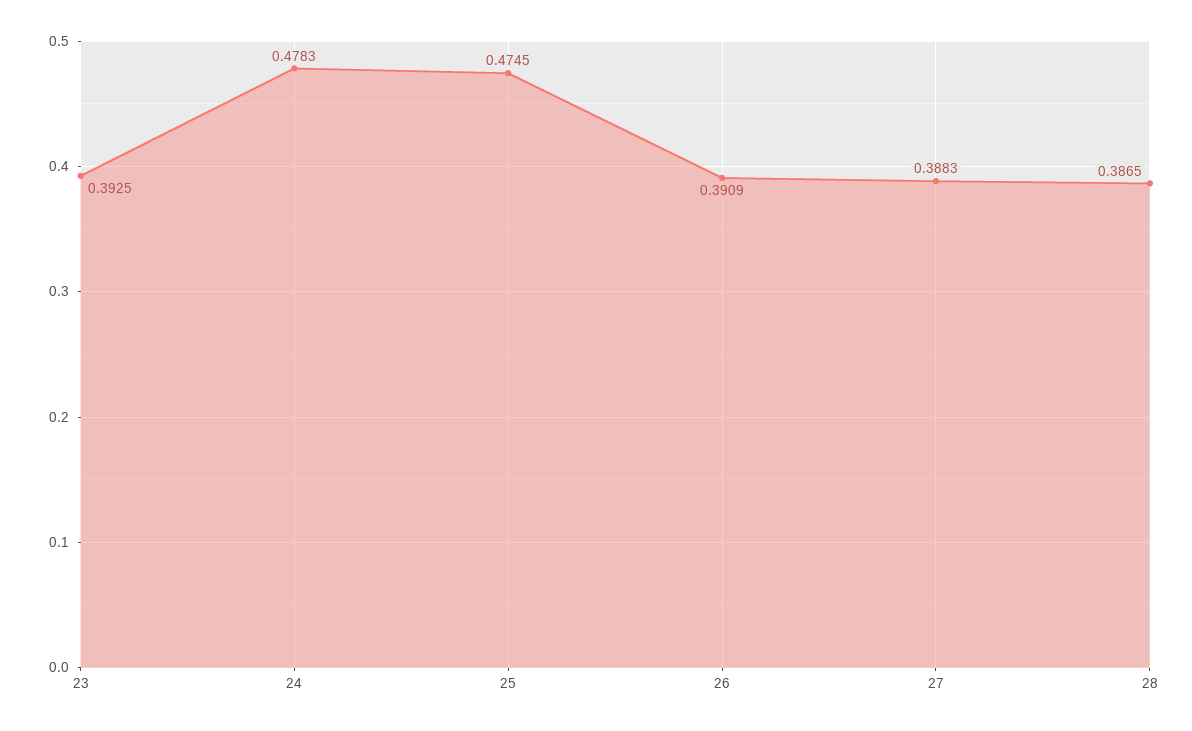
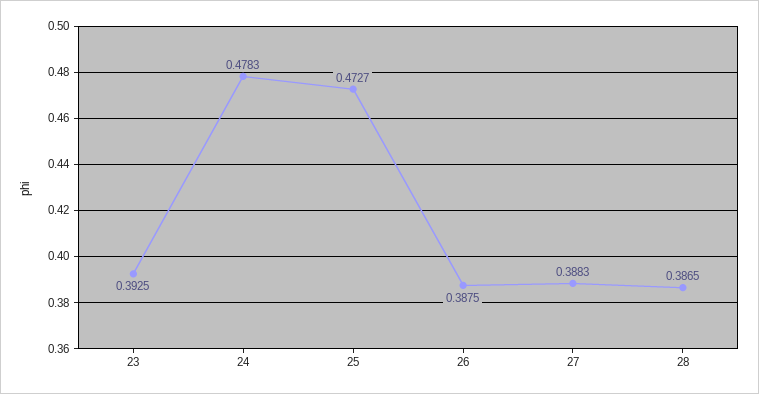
  {
    "23": 0.3925,
    "24": 0.4783,
-   "25": 0.4745,
+   "25": 0.4727,
-   "26": 0.3909,
+   "26": 0.3875,
    "27": 0.3883,
    "28": 0.3865
  }

